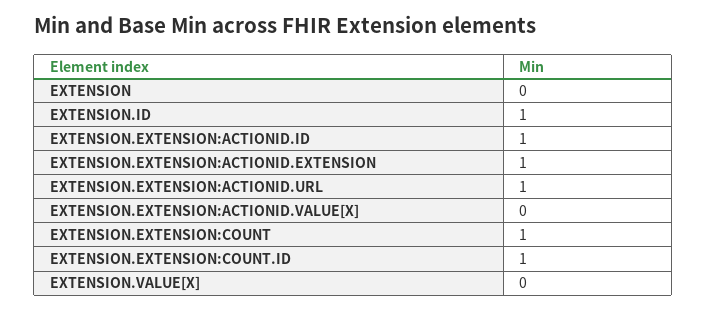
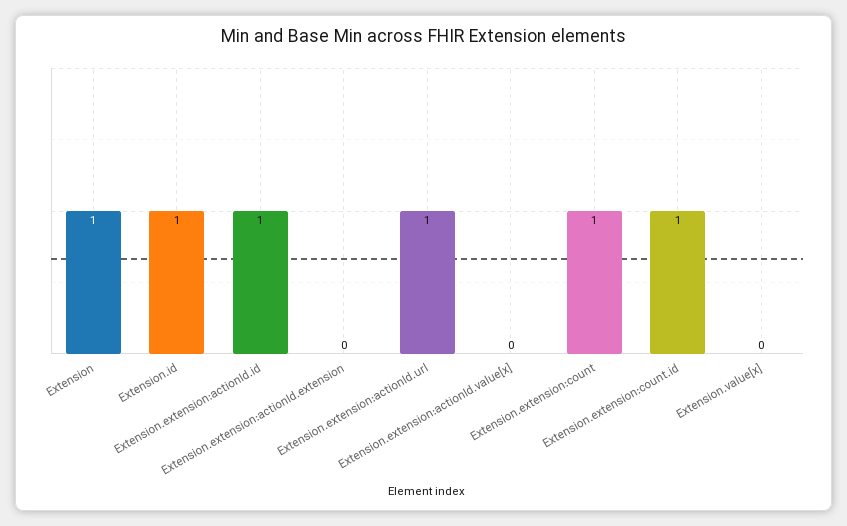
  {
-   "EXTENSION": 0,
+   "EXTENSION": 1,
    "EXTENSION.ID": 1,
    "EXTENSION.EXTENSION:ACTIONID.ID": 1,
-   "EXTENSION.EXTENSION:ACTIONID.EXTENSION": 1,
+   "EXTENSION.EXTENSION:ACTIONID.EXTENSION": 0,
    "EXTENSION.EXTENSION:ACTIONID.URL": 1,
    "EXTENSION.EXTENSION:ACTIONID.VALUE[X]": 0,
    "EXTENSION.EXTENSION:COUNT": 1,
    "EXTENSION.EXTENSION:COUNT.ID": 1,
    "EXTENSION.VALUE[X]": 0
  }

